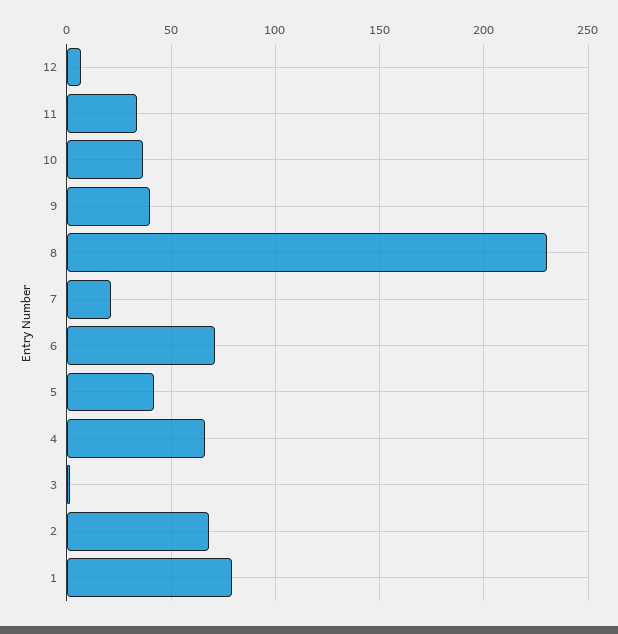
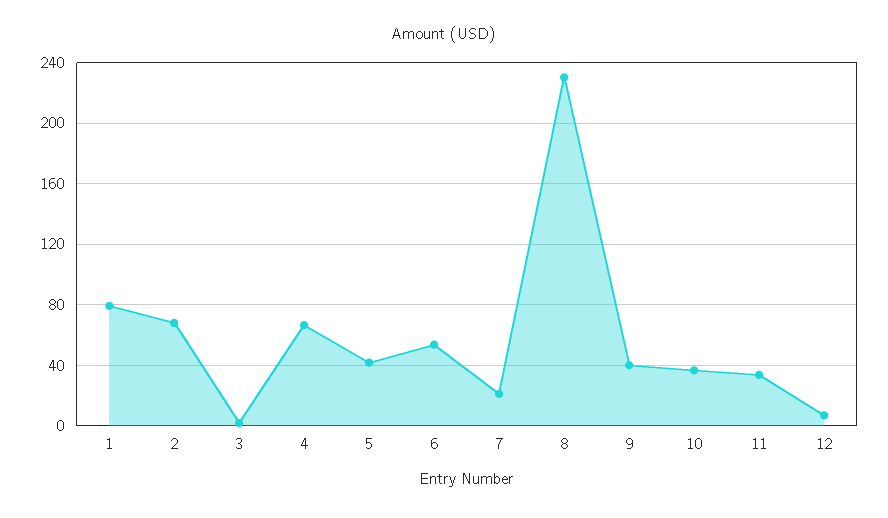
  {
    "12": 5,
    "11": 35,
    "10": 35,
    "9": 40,
    "8": 230,
    "7": 20,
-   "6": 70,
+   "6": 55,
    "5": 40,
    "4": 65,
    "3": 0,
    "2": 70,
    "1": 80
  }

